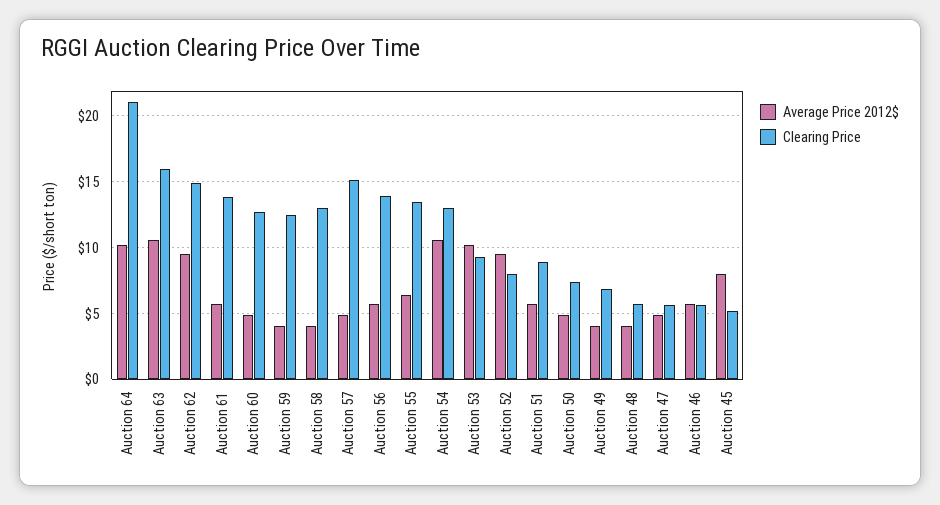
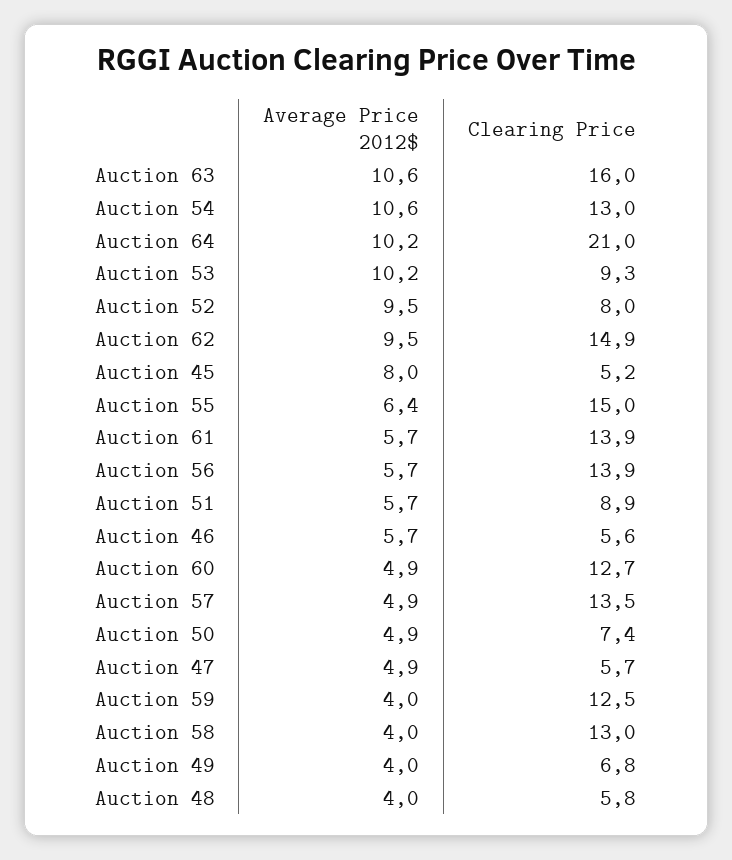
  {
    "Average Price 2012$": {
      "Auction 64": 10.2,
      "Auction 63": 10.6,
      "Auction 62": 9.5,
      "Auction 61": 5.7,
      "Auction 60": 4.9,
      "Auction 59": 4,
      "Auction 58": 4,
      "Auction 57": 4.9,
      "Auction 56": 5.7,
      "Auction 55": 6.4,
      "Auction 54": 10.6,
      "Auction 53": 10.2,
      "Auction 52": 9.5,
      "Auction 51": 5.7,
      "Auction 50": 4.9,
      "Auction 49": 4,
      "Auction 48": 4,
      "Auction 47": 4.9,
      "Auction 46": 5.7,
      "Auction 45": 8
    },
    "Clearing Price": {
      "Auction 64": 21,
      "Auction 63": 16,
      "Auction 62": 14.9,
      "Auction 61": 13.9,
      "Auction 60": 12.7,
      "Auction 59": 12.5,
      "Auction 58": 13,
-     "Auction 57": 15,
+     "Auction 57": 13.5,
      "Auction 56": 13.9,
-     "Auction 55": 13.5,
+     "Auction 55": 15,
      "Auction 54": 13,
      "Auction 53": 9.3,
      "Auction 52": 8,
      "Auction 51": 8.9,
      "Auction 50": 7.4,
      "Auction 49": 6.8,
      "Auction 48": 5.8,
      "Auction 47": 5.7,
      "Auction 46": 5.6,
      "Auction 45": 5.2
    }
  }

